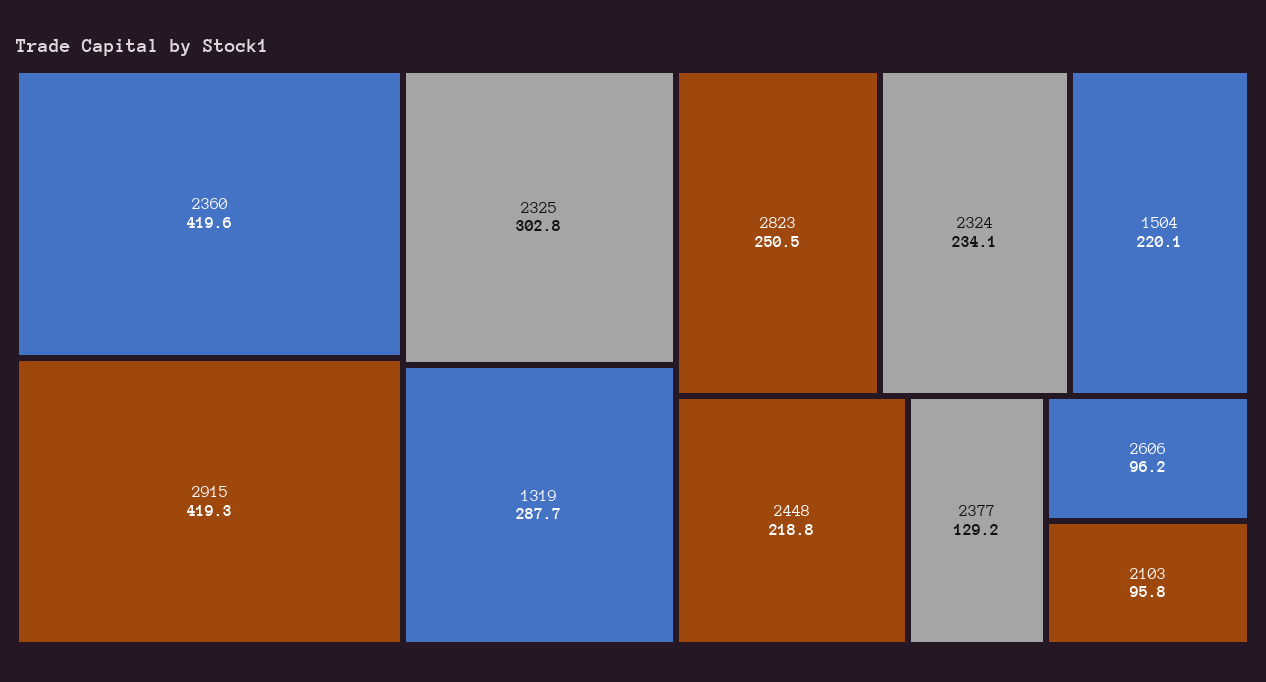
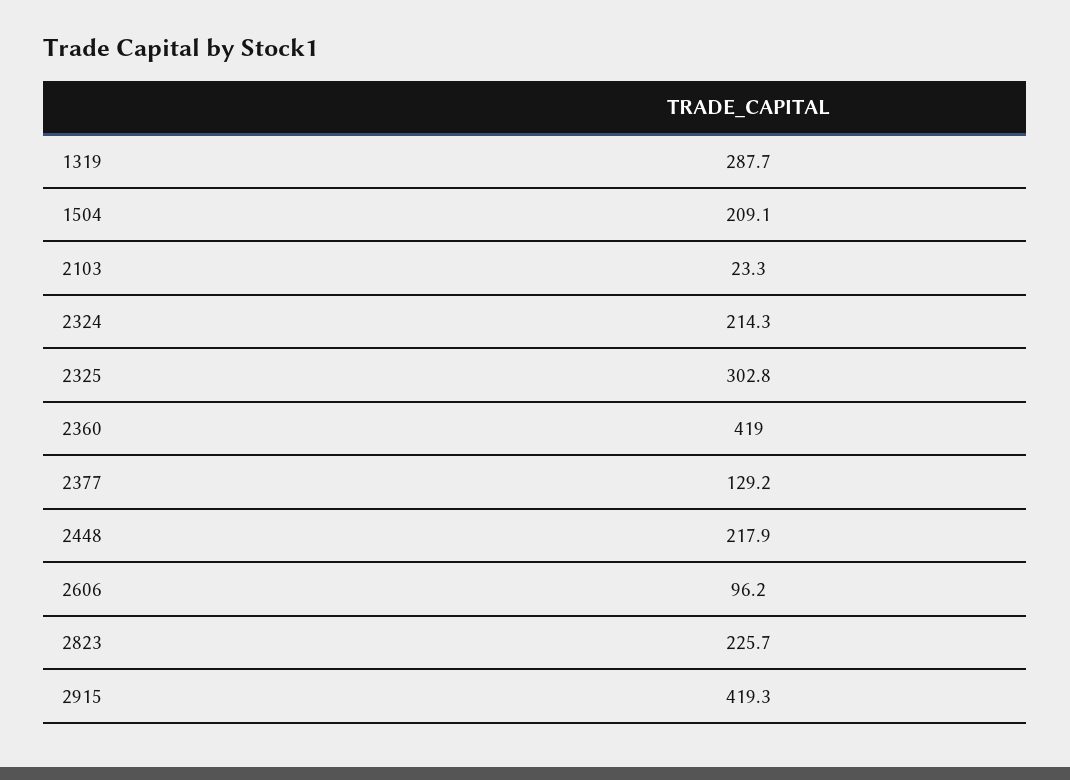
  {
-   "2360": 419.6,
+   "2360": 419,
    "2915": 419.3,
    "2325": 302.8,
    "1319": 287.7,
-   "2823": 250.5,
+   "2823": 225.7,
-   "2324": 234.1,
+   "2324": 214.3,
-   "1504": 220.1,
+   "1504": 209.1,
-   "2448": 218.8,
+   "2448": 217.9,
    "2377": 129.2,
    "2606": 96.2,
-   "2103": 95.8
+   "2103": 23.3
  }

